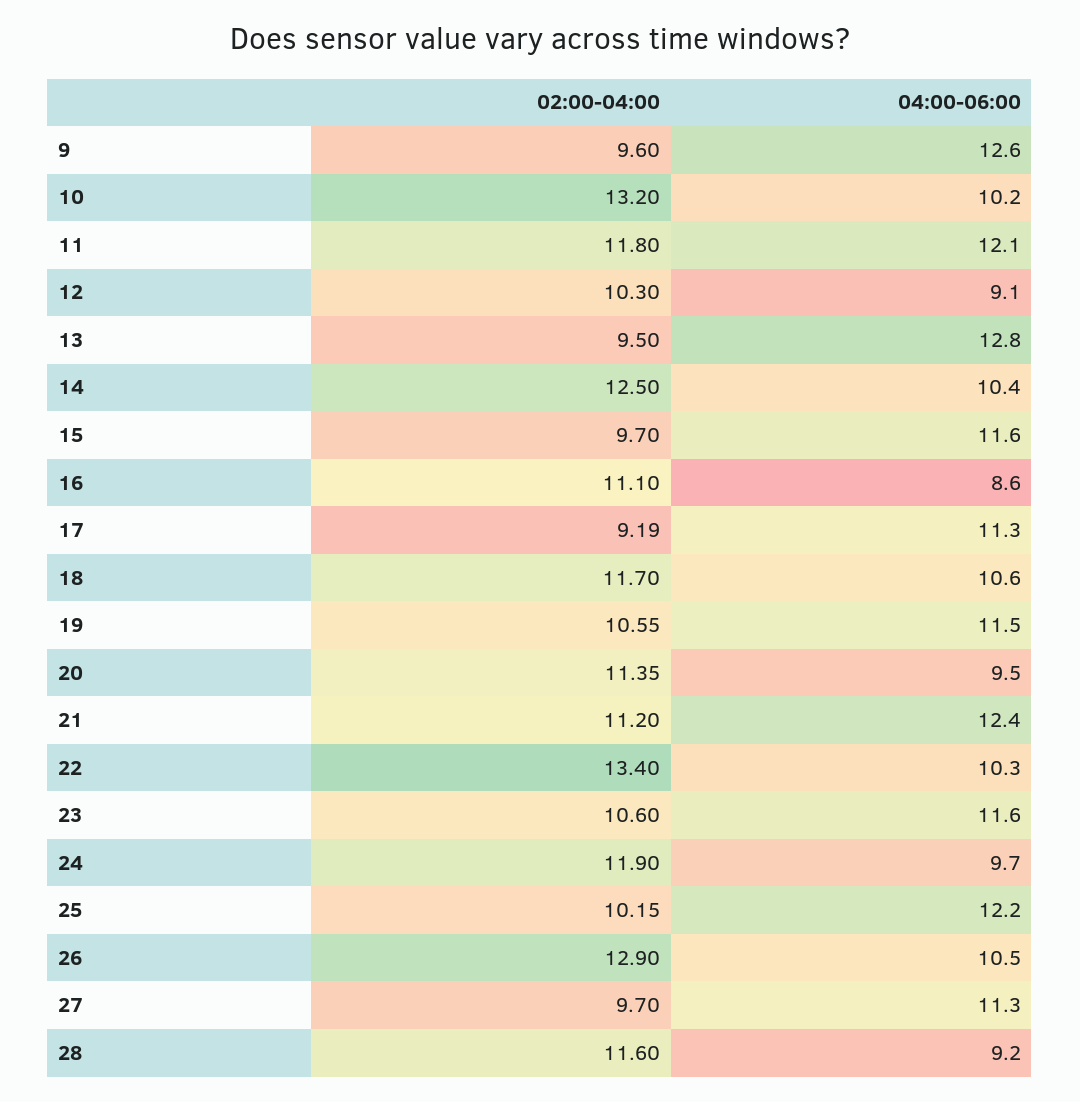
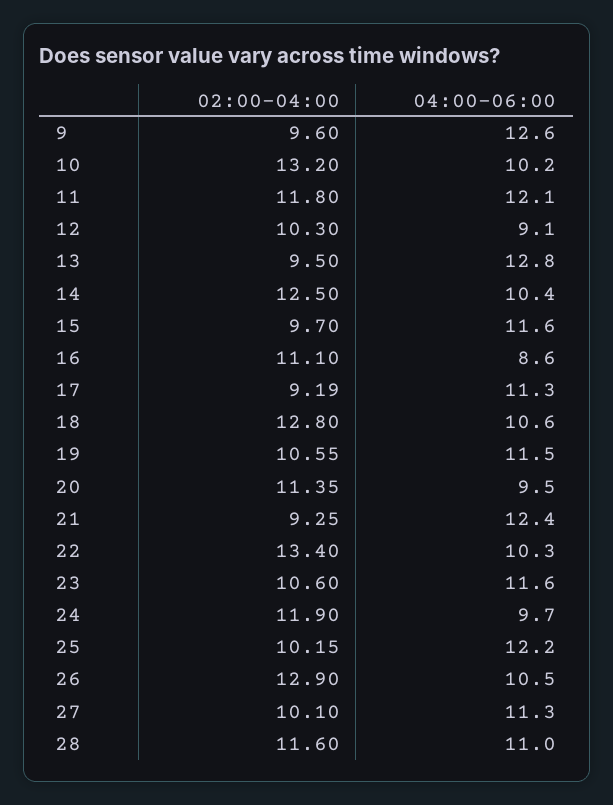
  {
    "02:00-04:00": {
      "9": 9.6,
      "10": 13.2,
      "11": 11.8,
      "12": 10.3,
      "13": 9.5,
      "14": 12.5,
      "15": 9.7,
      "16": 11.1,
      "17": 9.19,
-     "18": 11.7,
+     "18": 12.8,
      "19": 10.55,
      "20": 11.35,
-     "21": 11.2,
+     "21": 9.25,
      "22": 13.4,
      "23": 10.6,
      "24": 11.9,
      "25": 10.15,
      "26": 12.9,
-     "27": 9.7,
+     "27": 10.1,
      "28": 11.6
    },
    "04:00-06:00": {
      "9": 12.6,
      "10": 10.2,
      "11": 12.1,
      "12": 9.1,
      "13": 12.8,
      "14": 10.4,
      "15": 11.6,
      "16": 8.6,
      "17": 11.3,
      "18": 10.6,
      "19": 11.5,
      "20": 9.5,
      "21": 12.4,
      "22": 10.3,
      "23": 11.6,
      "24": 9.7,
      "25": 12.2,
      "26": 10.5,
      "27": 11.3,
-     "28": 9.2
+     "28": 11
    }
  }

